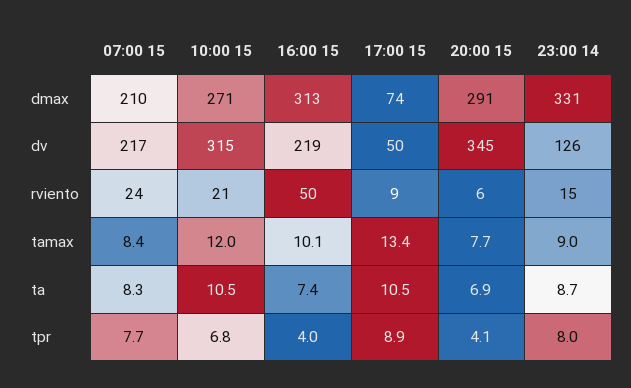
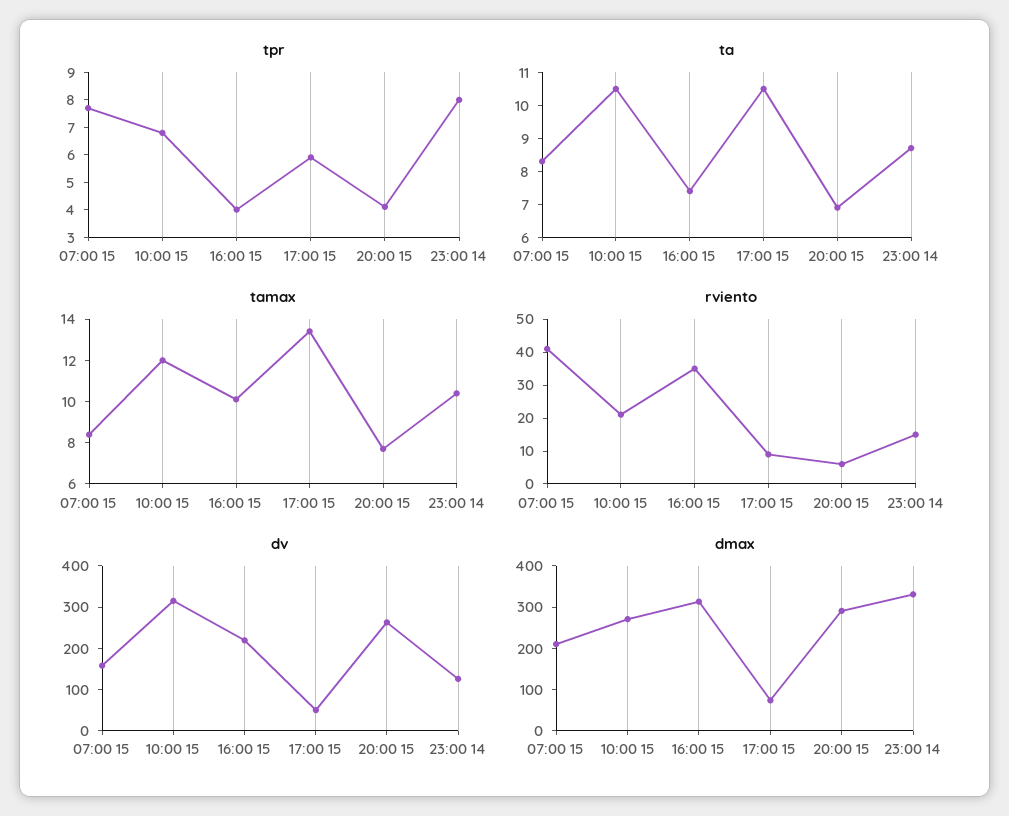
  {
    "dmax": {
      "07:00 15": 210,
      "10:00 15": 271,
      "16:00 15": 313,
      "17:00 15": 74,
      "20:00 15": 291,
      "23:00 14": 331
    },
    "dv": {
-     "07:00 15": 217,
+     "07:00 15": 160,
      "10:00 15": 315,
      "16:00 15": 219,
      "17:00 15": 50,
-     "20:00 15": 345,
+     "20:00 15": 260,
      "23:00 14": 126
    },
    "rviento": {
-     "07:00 15": 24,
+     "07:00 15": 40,
      "10:00 15": 21,
-     "16:00 15": 50,
+     "16:00 15": 35,
      "17:00 15": 9,
      "20:00 15": 6,
      "23:00 14": 15
    },
    "tamax": {
      "07:00 15": 8.4,
      "10:00 15": 12,
      "16:00 15": 10.1,
      "17:00 15": 13.4,
      "20:00 15": 7.7,
-     "23:00 14": 9
+     "23:00 14": 10.5
    },
    "ta": {
      "07:00 15": 8.3,
      "10:00 15": 10.5,
      "16:00 15": 7.4,
      "17:00 15": 10.5,
      "20:00 15": 6.9,
      "23:00 14": 8.7
    },
    "tpr": {
      "07:00 15": 7.7,
      "10:00 15": 6.8,
      "16:00 15": 4,
-     "17:00 15": 8.9,
+     "17:00 15": 6,
      "20:00 15": 4.1,
      "23:00 14": 8
    }
  }

